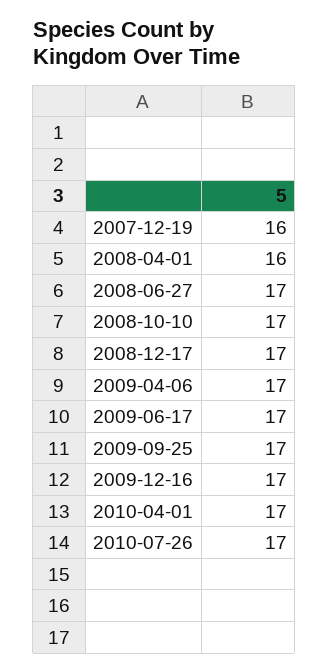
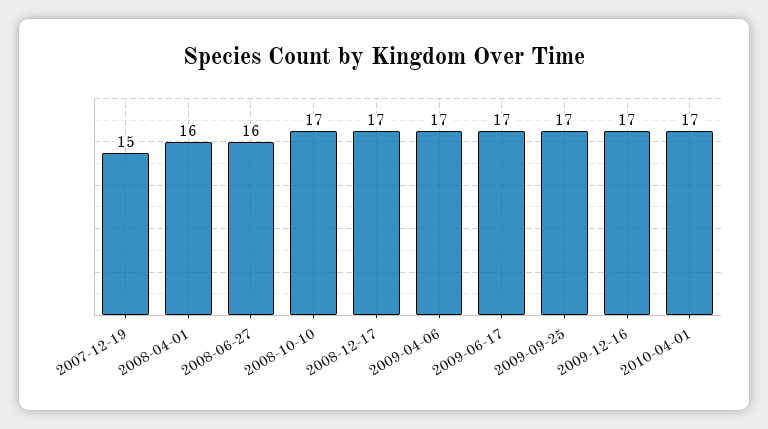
  {
-   "2007-12-19": 16,
+   "2007-12-19": 15,
    "2008-04-01": 16,
-   "2008-06-27": 17,
+   "2008-06-27": 16,
    "2008-10-10": 17,
    "2008-12-17": 17,
    "2009-04-06": 17,
    "2009-06-17": 17,
    "2009-09-25": 17,
    "2009-12-16": 17,
-   "2010-04-01": 17,
+   "2010-04-01": 17
-   "2010-07-26": 17
  }

